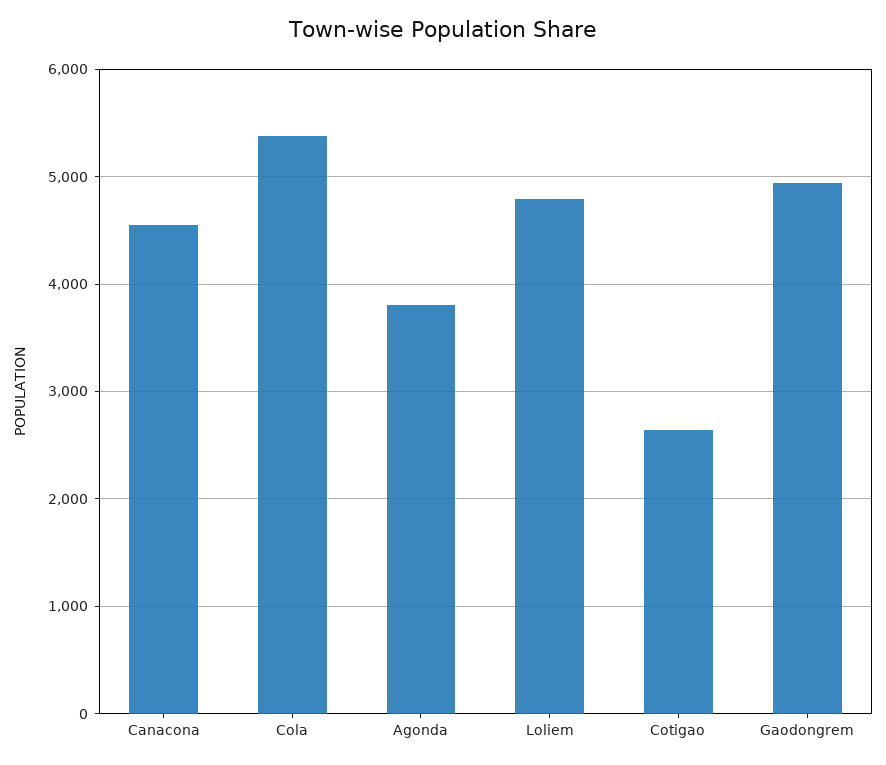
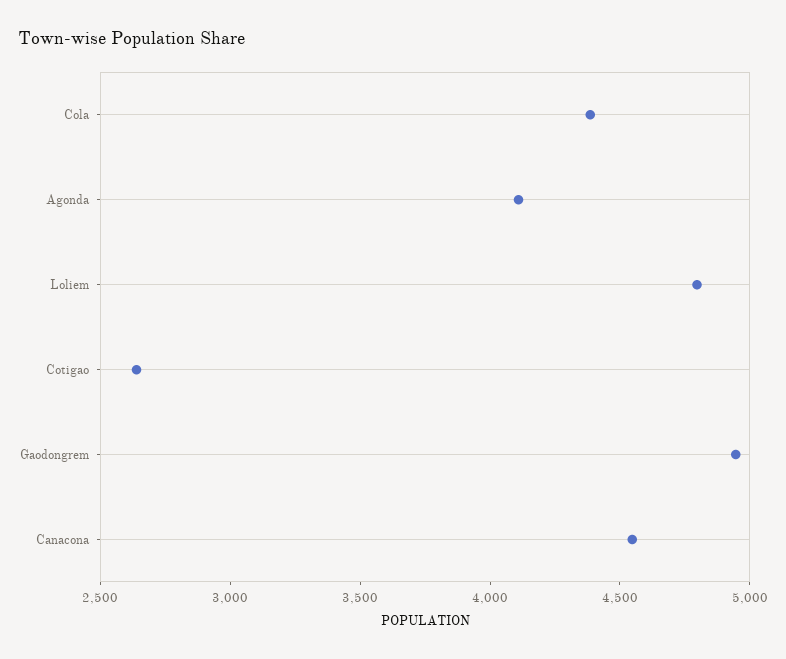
  {
    "Canacona": 4500,
-   "Cola": 5400,
+   "Cola": 4400,
-   "Agonda": 3800,
+   "Agonda": 4100,
    "Loliem": 4800,
    "Cotigao": 2600,
    "Gaodongrem": 4900
  }

